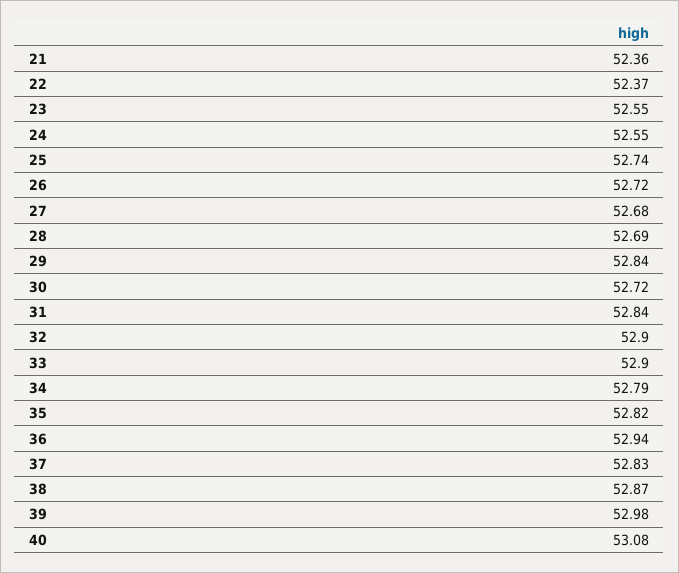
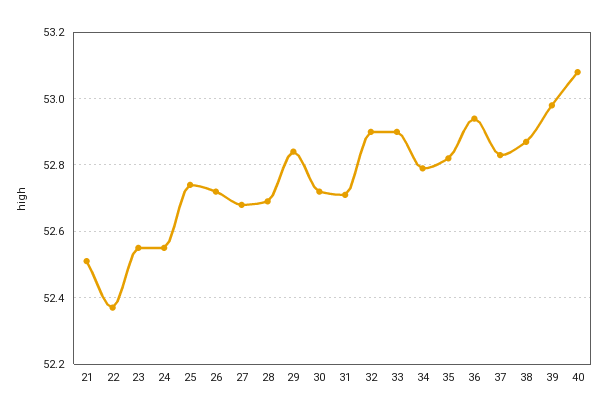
  {
-   "21": 52.36,
+   "21": 52.5,
    "22": 52.37,
    "23": 52.55,
    "24": 52.55,
    "25": 52.74,
    "26": 52.72,
    "27": 52.68,
    "28": 52.69,
    "29": 52.84,
    "30": 52.72,
-   "31": 52.84,
+   "31": 52.7,
    "32": 52.9,
    "33": 52.9,
    "34": 52.79,
    "35": 52.82,
    "36": 52.94,
    "37": 52.83,
    "38": 52.87,
    "39": 52.98,
    "40": 53.08
  }

